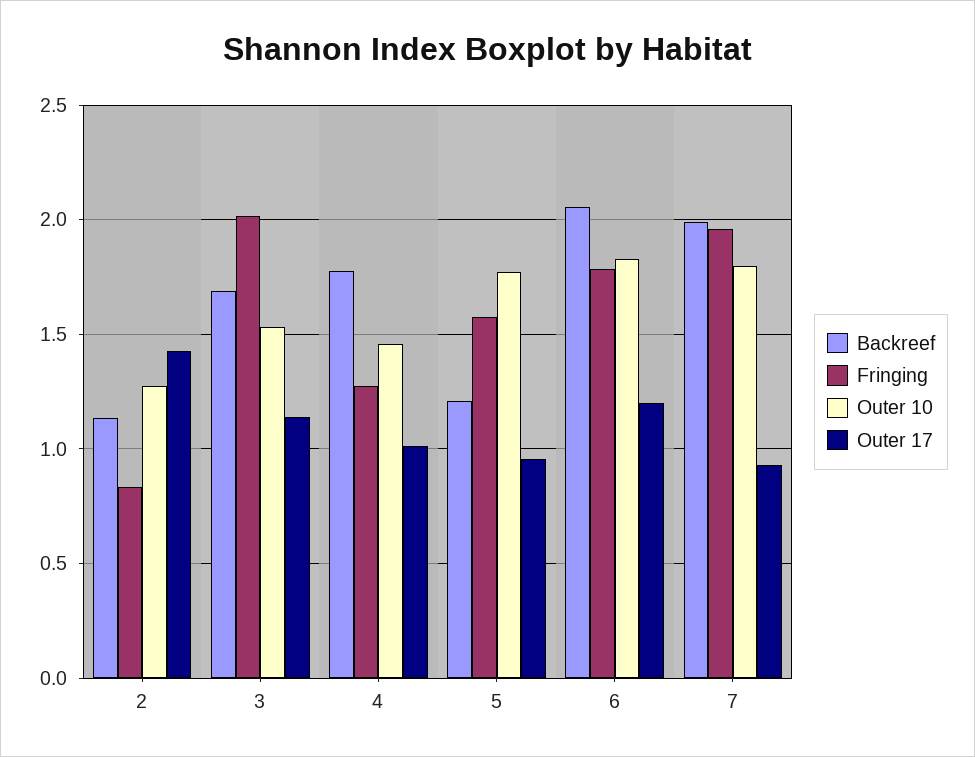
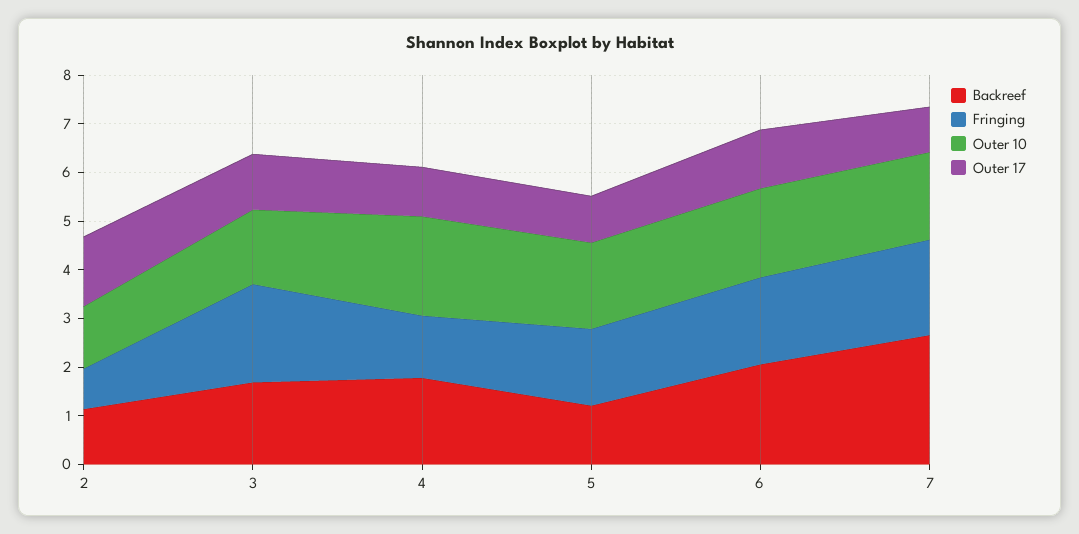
  {
    "Backreef": {
      "2": 1.15,
      "3": 1.7,
      "4": 1.8,
      "5": 1.2,
      "6": 2.05,
-     "7": 2
+     "7": 2.6
    },
    "Fringing": {
      "2": 0.85,
      "3": 2,
      "4": 1.3,
      "5": 1.55,
      "6": 1.8,
      "7": 1.95
    },
    "Outer 10": {
      "2": 1.25,
      "3": 1.55,
-     "4": 1.45,
+     "4": 2,
      "5": 1.75,
      "6": 1.85,
      "7": 1.8
    },
    "Outer 17": {
      "2": 1.45,
      "3": 1.15,
      "4": 1,
      "5": 0.95,
      "6": 1.2,
      "7": 0.95
    }
  }

